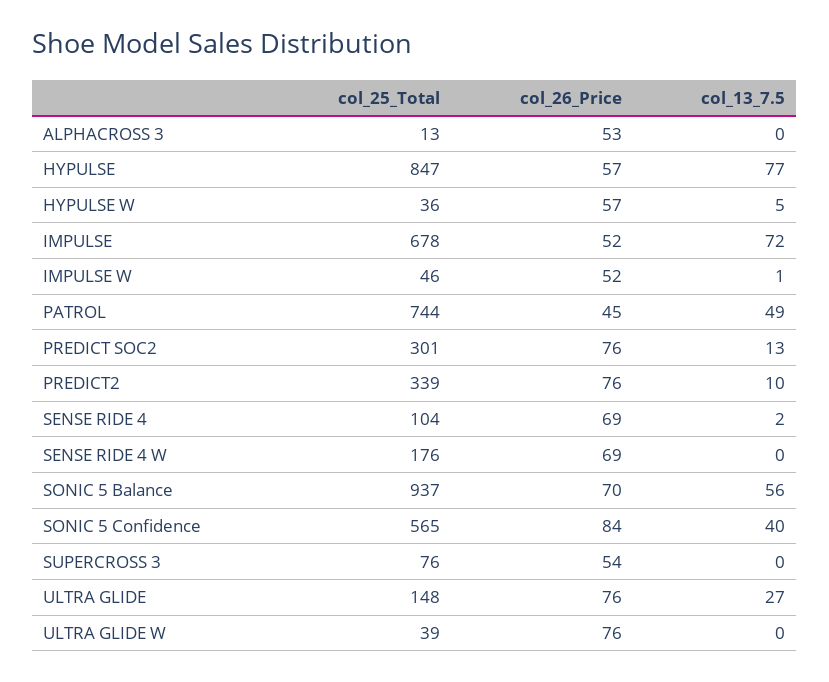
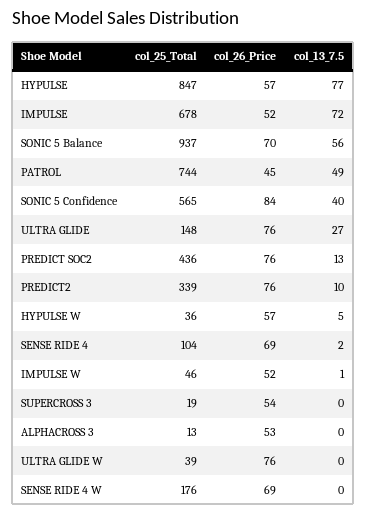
  {
    "col_25_Total": {
      "ALPHACROSS 3": 13,
      "HYPULSE": 847,
      "HYPULSE W": 36,
      "IMPULSE": 678,
      "IMPULSE W": 46,
      "PATROL": 744,
-     "PREDICT SOC2": 301,
+     "PREDICT SOC2": 436,
      "PREDICT2": 339,
      "SENSE RIDE 4": 104,
      "SENSE RIDE 4 W": 176,
      "SONIC 5 Balance": 937,
      "SONIC 5 Confidence": 565,
-     "SUPERCROSS 3": 76,
+     "SUPERCROSS 3": 19,
      "ULTRA GLIDE": 148,
      "ULTRA GLIDE W": 39
    },
    "col_26_Price": {
      "ALPHACROSS 3": 53,
      "HYPULSE": 57,
      "HYPULSE W": 57,
      "IMPULSE": 52,
      "IMPULSE W": 52,
      "PATROL": 45,
      "PREDICT SOC2": 76,
      "PREDICT2": 76,
      "SENSE RIDE 4": 69,
      "SENSE RIDE 4 W": 69,
      "SONIC 5 Balance": 70,
      "SONIC 5 Confidence": 84,
      "SUPERCROSS 3": 54,
      "ULTRA GLIDE": 76,
      "ULTRA GLIDE W": 76
    },
    "col_13_7.5": {
      "ALPHACROSS 3": 0,
      "HYPULSE": 77,
      "HYPULSE W": 5,
      "IMPULSE": 72,
      "IMPULSE W": 1,
      "PATROL": 49,
      "PREDICT SOC2": 13,
      "PREDICT2": 10,
      "SENSE RIDE 4": 2,
      "SENSE RIDE 4 W": 0,
      "SONIC 5 Balance": 56,
      "SONIC 5 Confidence": 40,
      "SUPERCROSS 3": 0,
      "ULTRA GLIDE": 27,
      "ULTRA GLIDE W": 0
    }
  }

